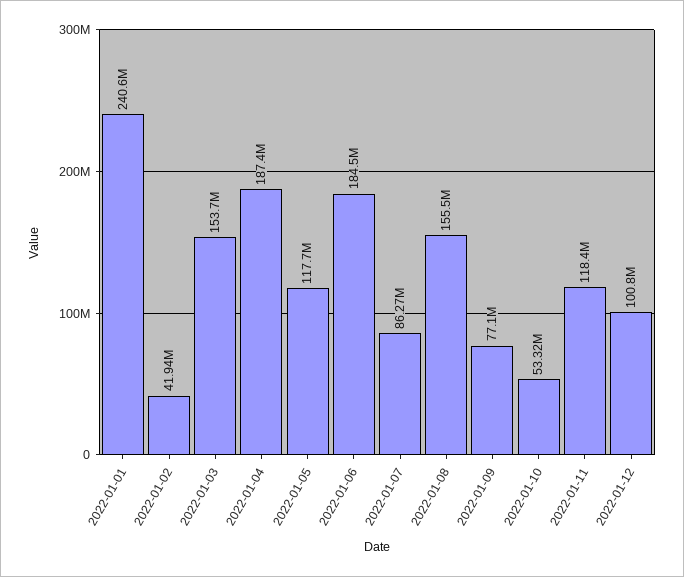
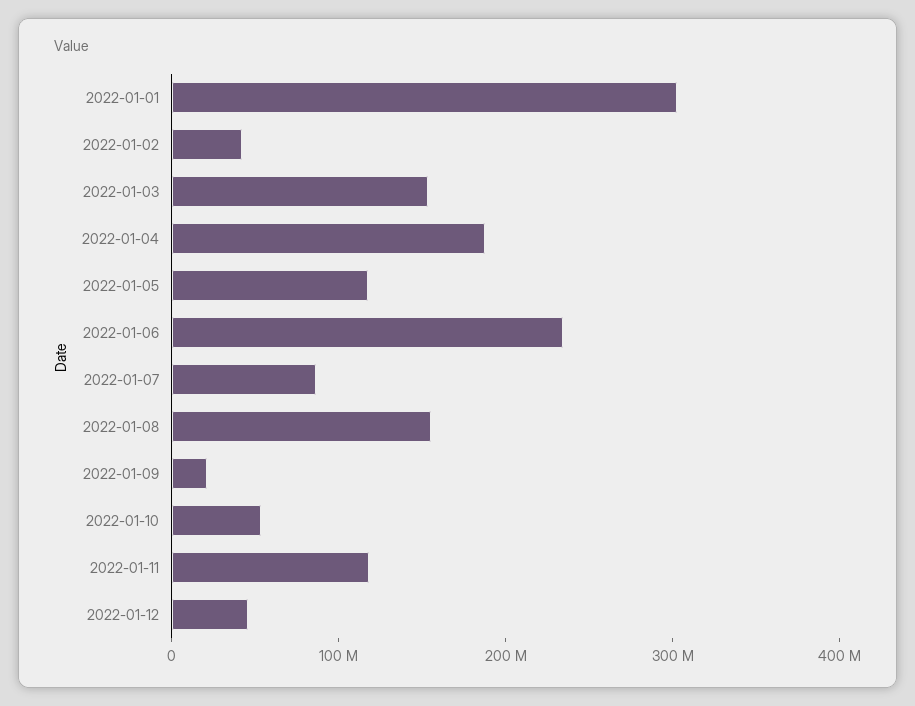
  {
-   "2022-01-01": 240600000,
+   "2022-01-01": 300000000,
    "2022-01-02": 41940000,
    "2022-01-03": 153700000,
    "2022-01-04": 187400000,
    "2022-01-05": 117700000,
-   "2022-01-06": 184500000,
+   "2022-01-06": 240000000,
    "2022-01-07": 86270000,
    "2022-01-08": 155500000,
-   "2022-01-09": 77100000,
+   "2022-01-09": 20000000,
    "2022-01-10": 53320000,
    "2022-01-11": 118400000,
-   "2022-01-12": 100800000
+   "2022-01-12": 40000000
  }

